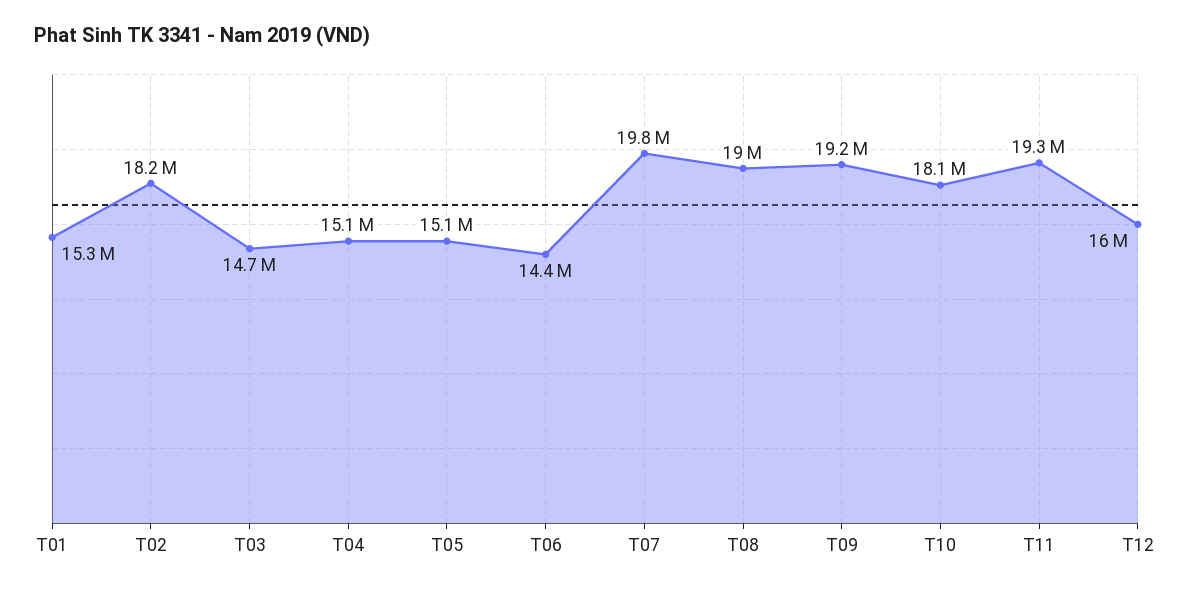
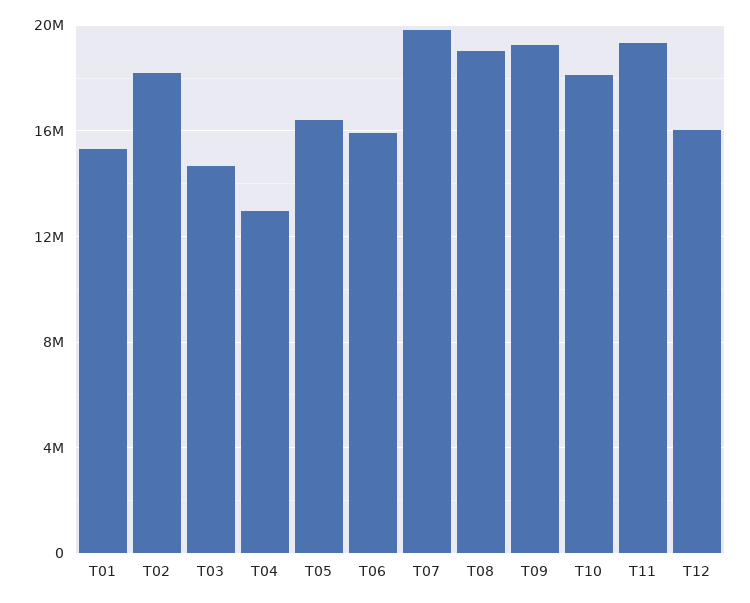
  {
    "T01": 15300000,
    "T02": 18200000,
    "T03": 14700000,
-   "T04": 15100000,
+   "T04": 13000000,
-   "T05": 15100000,
+   "T05": 16500000,
-   "T06": 14400000,
+   "T06": 16000000,
    "T07": 19800000,
    "T08": 19000000,
    "T09": 19200000,
    "T10": 18100000,
    "T11": 19300000,
    "T12": 16000000
  }

